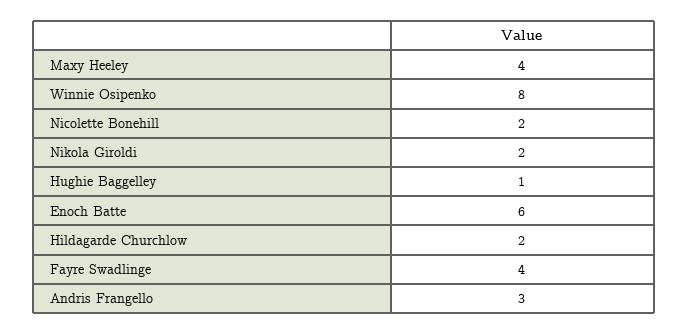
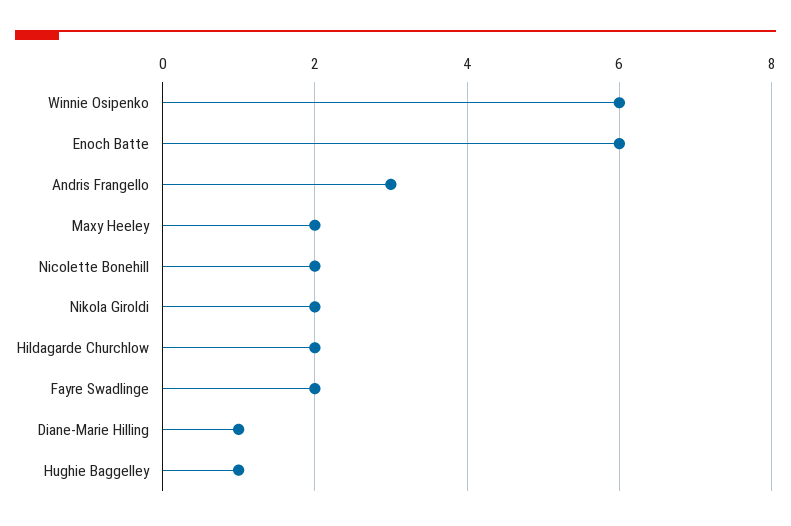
  {
-   "Maxy Heeley": 4,
+   "Maxy Heeley": 2,
-   "Winnie Osipenko": 8,
+   "Winnie Osipenko": 6,
    "Nicolette Bonehill": 2,
    "Nikola Giroldi": 2,
    "Hughie Baggelley": 1,
    "Enoch Batte": 6,
    "Hildagarde Churchlow": 2,
-   "Fayre Swadlinge": 4,
+   "Fayre Swadlinge": 2,
-   "Andris Frangello": 3
+   "Andris Frangello": 3,
+   "Diane-Marie Hilling": 1
  }

